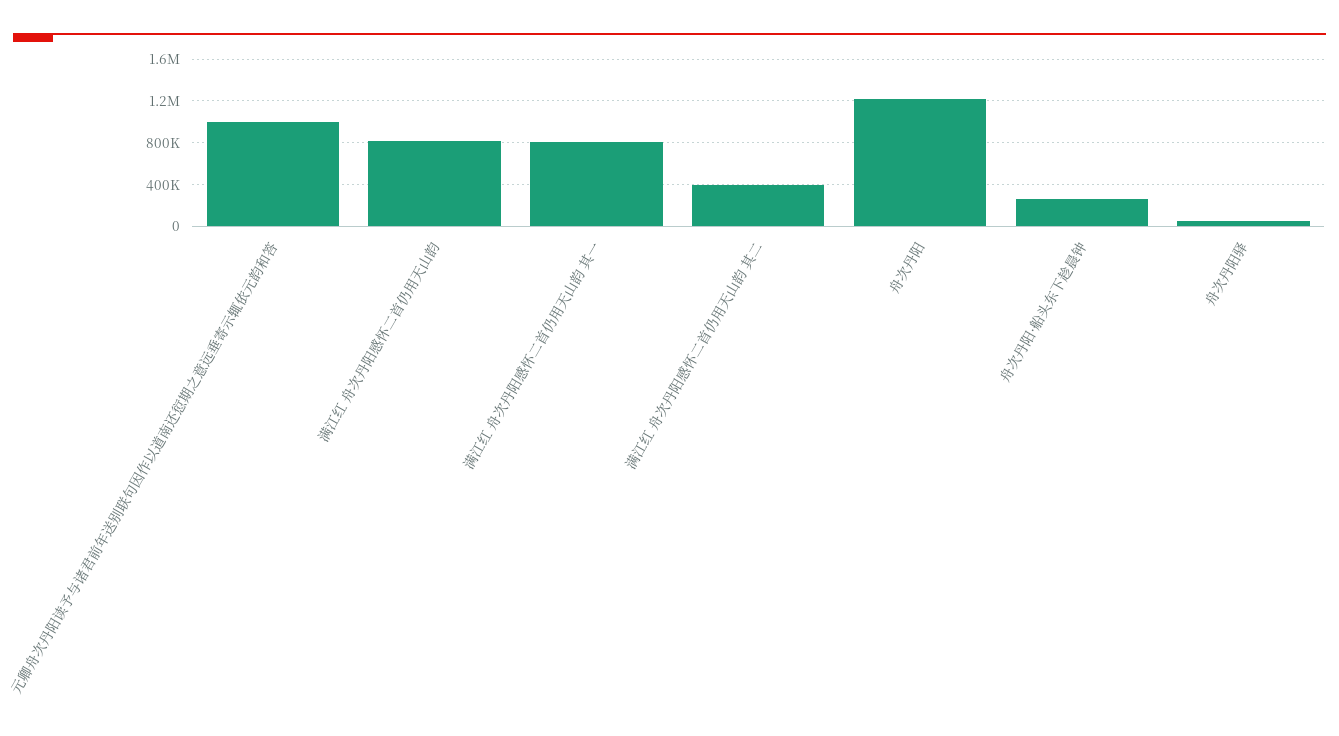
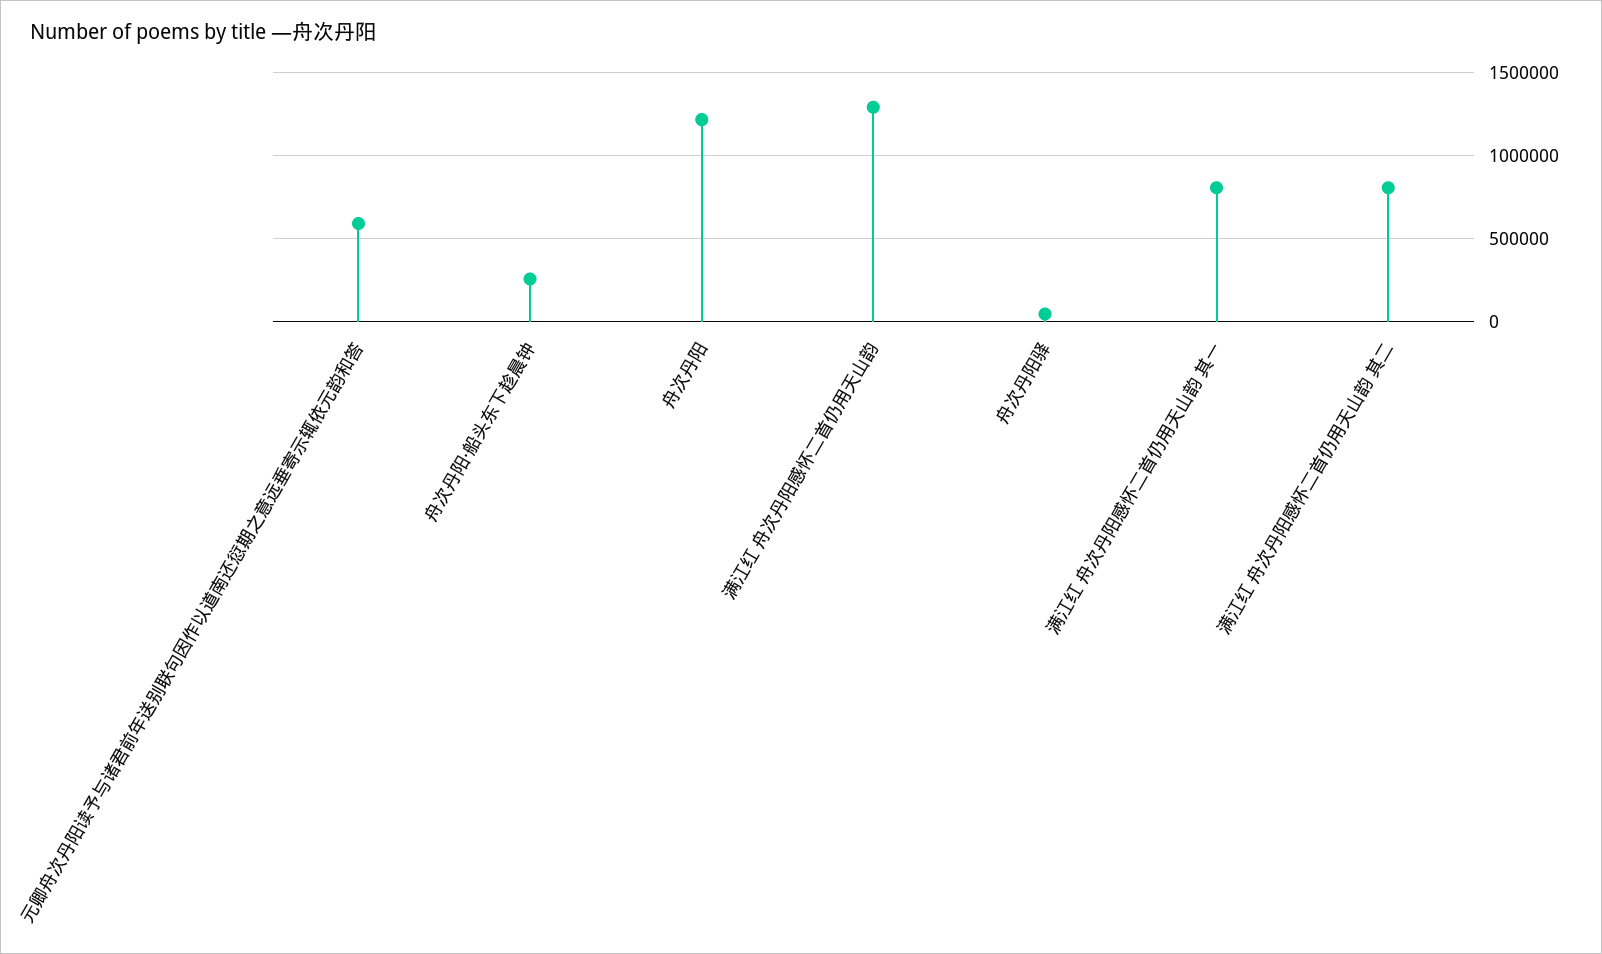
  {
-   "元卿舟次丹阳读予与诸君前年送别联句因作以道南还愆期之意远垂寄示辄依元韵和答": 1000000,
+   "元卿舟次丹阳读予与诸君前年送别联句因作以道南还愆期之意远垂寄示辄依元韵和答": 600000,
-   "满江红 舟次丹阳感怀二首仍用天山韵": 800000,
+   "满江红 舟次丹阳感怀二首仍用天山韵": 1300000,
    "满江红 舟次丹阳感怀二首仍用天山韵 其一": 800000,
-   "满江红 舟次丹阳感怀二首仍用天山韵 其二": 400000,
+   "满江红 舟次丹阳感怀二首仍用天山韵 其二": 800000,
    "舟次丹阳": 1200000,
    "舟次丹阳·船头东下趁晨钟": 250000,
    "舟次丹阳驿": 50000
  }

